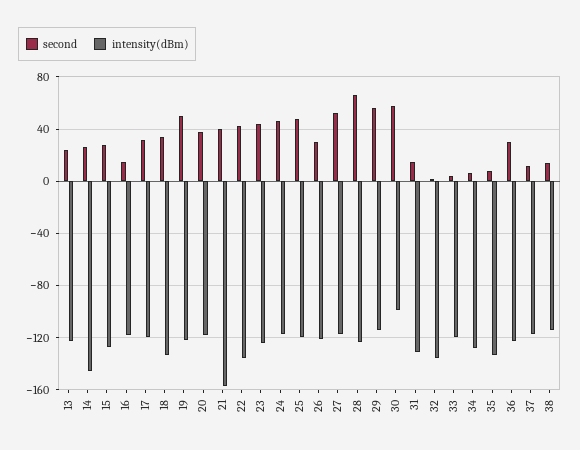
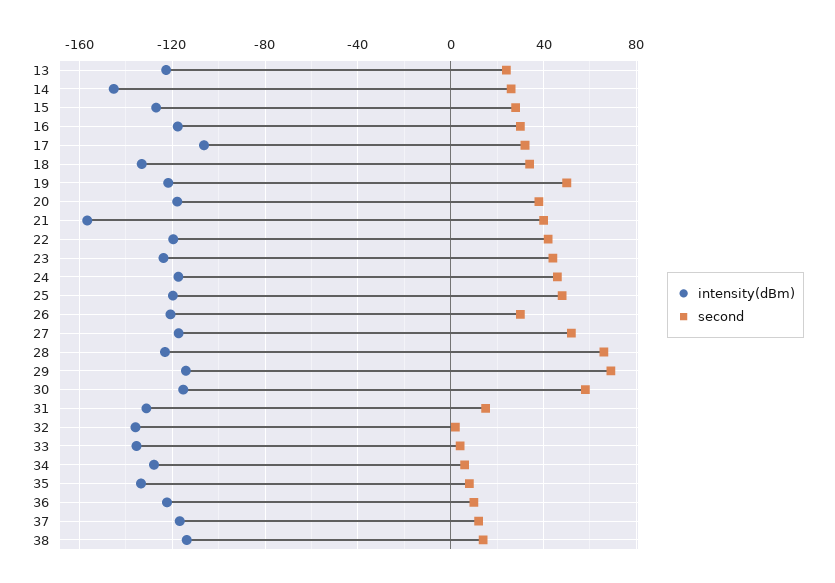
  {
    "second": {
      "13": 25,
      "14": 25,
      "15": 30,
-     "16": 15,
+     "16": 30,
      "17": 30,
      "18": 35,
      "19": 50,
      "20": 40,
      "21": 40,
      "22": 40,
      "23": 45,
      "24": 45,
      "25": 50,
      "26": 30,
      "27": 50,
      "28": 65,
-     "29": 55,
+     "29": 70,
      "30": 60,
      "31": 15,
      "32": 0,
      "33": 5,
      "34": 5,
      "35": 10,
-     "36": 30,
+     "36": 10,
      "37": 10,
      "38": 15
    },
    "intensity(dBm)": {
      "13": -125,
      "14": -145,
      "15": -125,
      "16": -120,
-     "17": -120,
+     "17": -105,
      "18": -135,
      "19": -120,
      "20": -120,
      "21": -155,
-     "22": -135,
+     "22": -120,
      "23": -125,
      "24": -115,
      "25": -120,
      "26": -120,
      "27": -115,
      "28": -125,
      "29": -115,
-     "30": -100,
+     "30": -115,
      "31": -130,
      "32": -135,
-     "33": -120,
+     "33": -135,
      "34": -130,
      "35": -135,
      "36": -120,
      "37": -115,
      "38": -115
    }
  }

